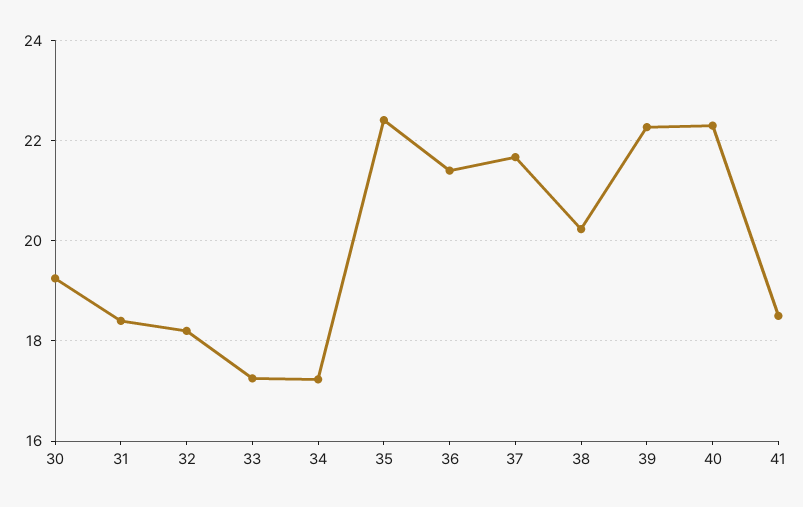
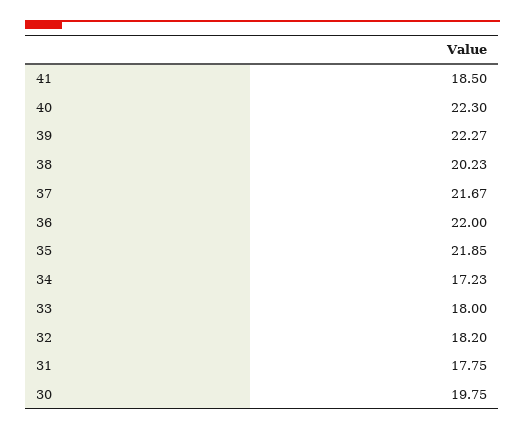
  {
-   "30": 19.2,
+   "30": 19.75,
-   "31": 18.4,
+   "31": 17.75,
    "32": 18.2,
-   "33": 17.2,
+   "33": 18,
    "34": 17.23,
-   "35": 22.4,
+   "35": 21.85,
-   "36": 21.4,
+   "36": 22,
    "37": 21.67,
    "38": 20.23,
    "39": 22.27,
    "40": 22.3,
    "41": 18.5
  }

